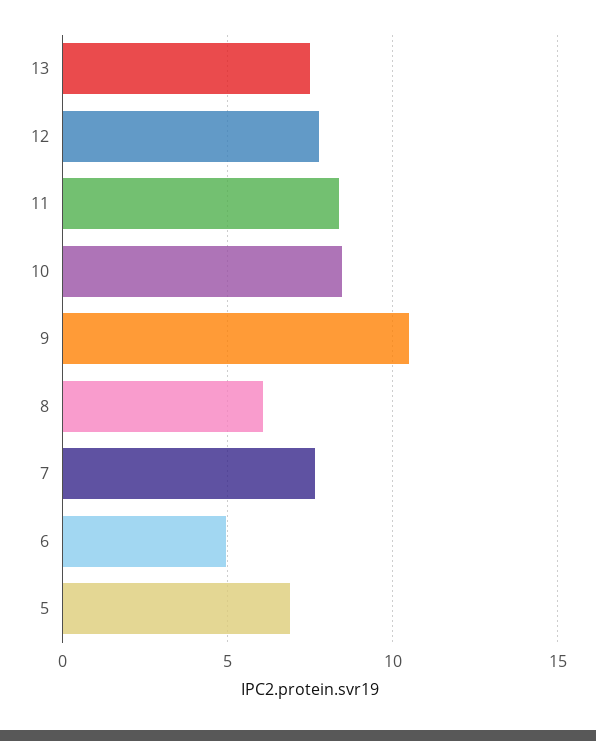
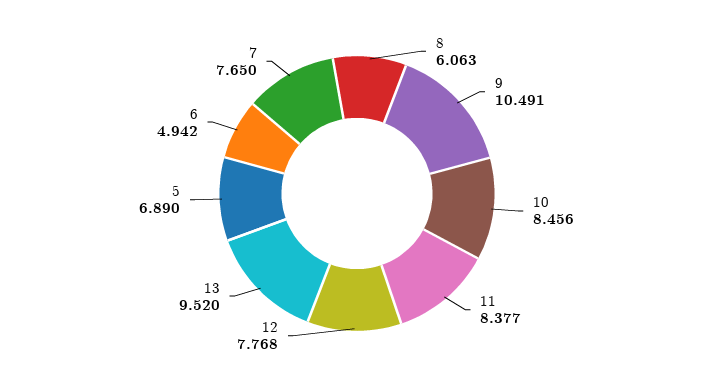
  {
-   "13": 7.5,
+   "13": 9.52,
    "12": 7.768,
    "11": 8.377,
    "10": 8.456,
    "9": 10.491,
    "8": 6.063,
    "7": 7.65,
    "6": 4.942,
    "5": 6.89
  }

